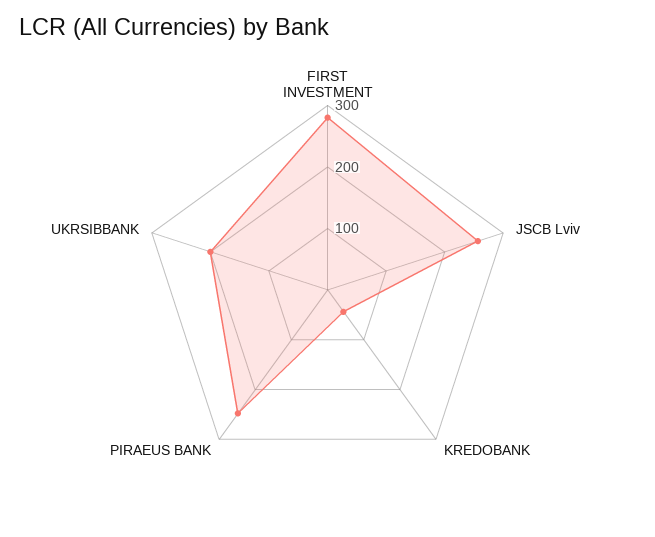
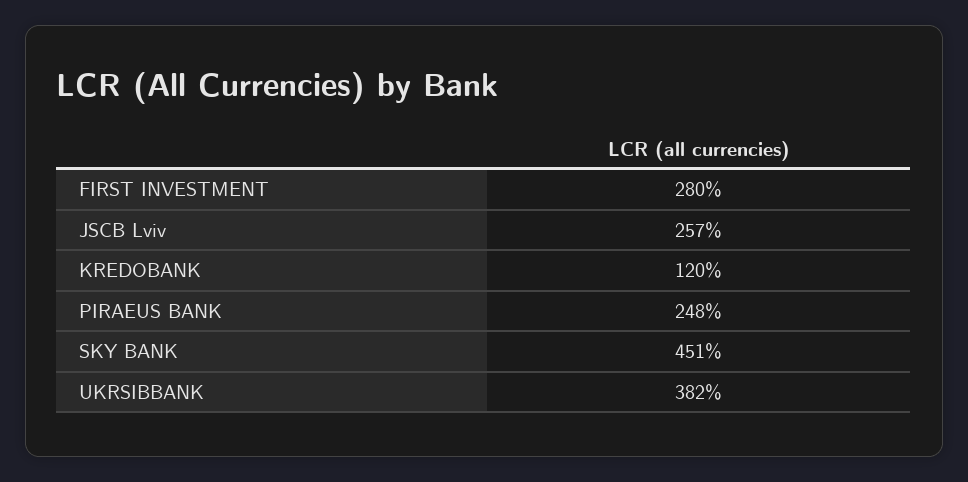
  {
    "FIRST INVESTMENT": 280,
    "JSCB Lviv": 257,
-   "KREDOBANK": 40,
+   "KREDOBANK": 120,
    "PIRAEUS BANK": 248,
-   "UKRSIBBANK": 200
+   "UKRSIBBANK": 382,
+   "SKY BANK": 451
  }

